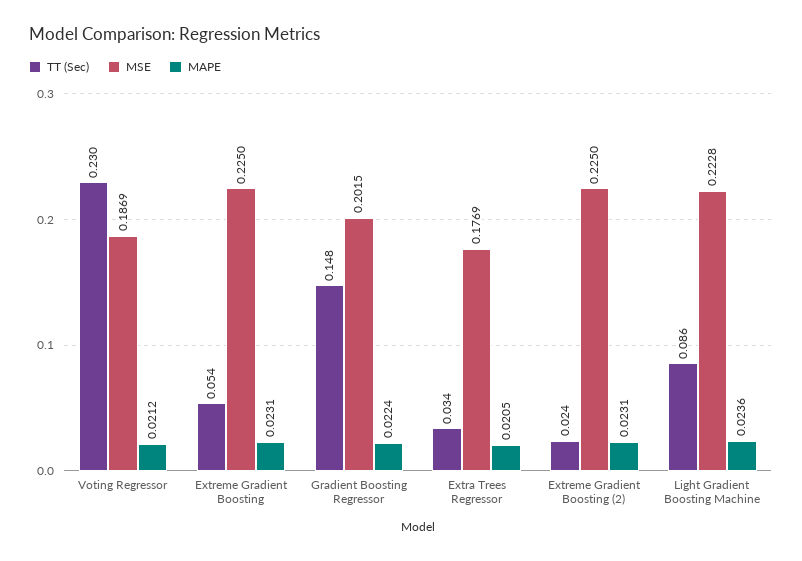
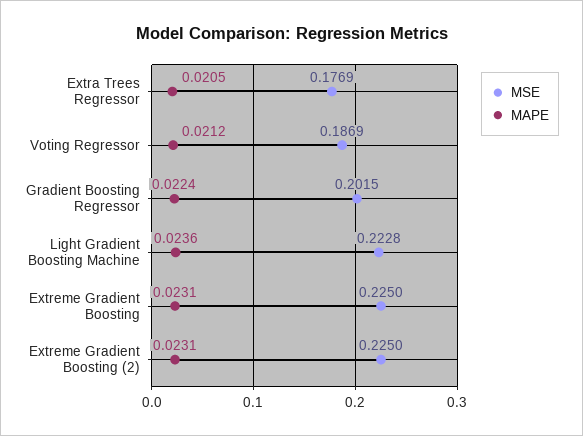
  {
-   "TT (Sec)": {
-     "Voting Regressor": 0.23,
-     "Extreme Gradient Boosting": 0.054,
-     "Gradient Boosting Regressor": 0.148,
-     "Extra Trees Regressor": 0.034,
-     "Extreme Gradient Boosting (2)": 0.024,
-     "Light Gradient Boosting Machine": 0.086
-   },
    "MSE": {
      "Voting Regressor": 0.1869,
      "Extreme Gradient Boosting": 0.225,
      "Gradient Boosting Regressor": 0.2015,
      "Extra Trees Regressor": 0.1769,
      "Extreme Gradient Boosting (2)": 0.225,
      "Light Gradient Boosting Machine": 0.2228
    },
    "MAPE": {
      "Voting Regressor": 0.0212,
      "Extreme Gradient Boosting": 0.0231,
      "Gradient Boosting Regressor": 0.0224,
      "Extra Trees Regressor": 0.0205,
      "Extreme Gradient Boosting (2)": 0.0231,
      "Light Gradient Boosting Machine": 0.0236
    }
  }

